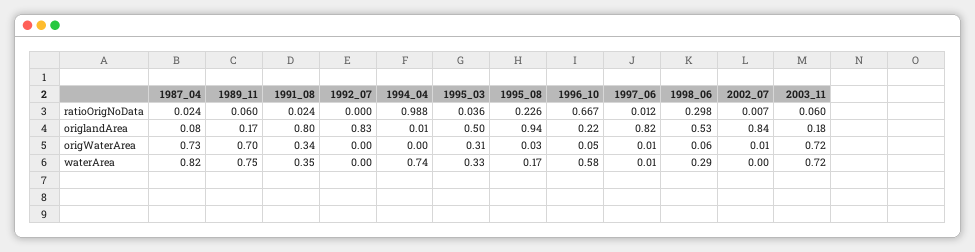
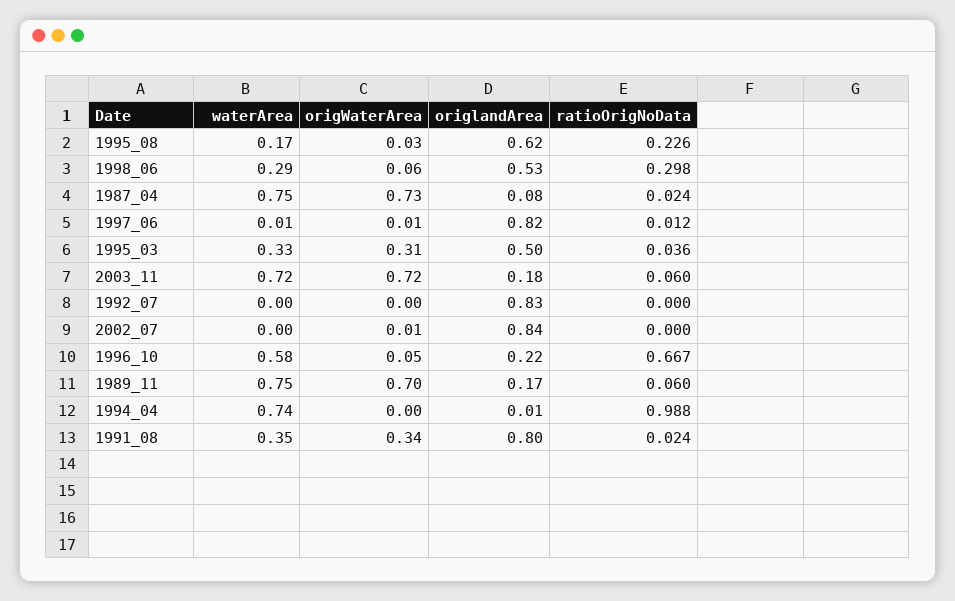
  {
    "1987_04": {
      "ratioOrigNoData": 0.024,
      "origlandArea": 0.08,
      "origWaterArea": 0.73,
-     "waterArea": 0.82
+     "waterArea": 0.75
    },
    "1989_11": {
      "ratioOrigNoData": 0.06,
      "origlandArea": 0.17,
      "origWaterArea": 0.7,
      "waterArea": 0.75
    },
    "1991_08": {
      "ratioOrigNoData": 0.024,
      "origlandArea": 0.8,
      "origWaterArea": 0.34,
      "waterArea": 0.35
    },
    "1992_07": {
      "ratioOrigNoData": 0,
      "origlandArea": 0.83,
      "origWaterArea": 0,
      "waterArea": 0
    },
    "1994_04": {
      "ratioOrigNoData": 0.988,
      "origlandArea": 0.01,
      "origWaterArea": 0,
      "waterArea": 0.74
    },
    "1995_03": {
      "ratioOrigNoData": 0.036,
      "origlandArea": 0.5,
      "origWaterArea": 0.31,
      "waterArea": 0.33
    },
    "1995_08": {
      "ratioOrigNoData": 0.226,
-     "origlandArea": 0.94,
+     "origlandArea": 0.62,
      "origWaterArea": 0.03,
      "waterArea": 0.17
    },
    "1996_10": {
      "ratioOrigNoData": 0.667,
      "origlandArea": 0.22,
      "origWaterArea": 0.05,
      "waterArea": 0.58
    },
    "1997_06": {
      "ratioOrigNoData": 0.012,
      "origlandArea": 0.82,
      "origWaterArea": 0.01,
      "waterArea": 0.01
    },
    "1998_06": {
      "ratioOrigNoData": 0.298,
      "origlandArea": 0.53,
      "origWaterArea": 0.06,
      "waterArea": 0.29
    },
    "2002_07": {
-     "ratioOrigNoData": 0.007,
+     "ratioOrigNoData": 0,
      "origlandArea": 0.84,
      "origWaterArea": 0.01,
      "waterArea": 0
    },
    "2003_11": {
      "ratioOrigNoData": 0.06,
      "origlandArea": 0.18,
      "origWaterArea": 0.72,
      "waterArea": 0.72
    }
  }

